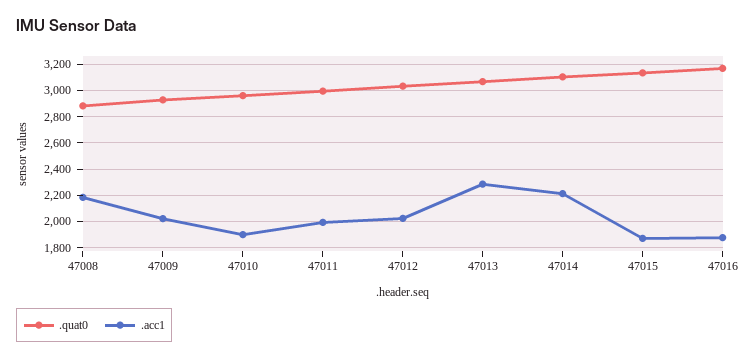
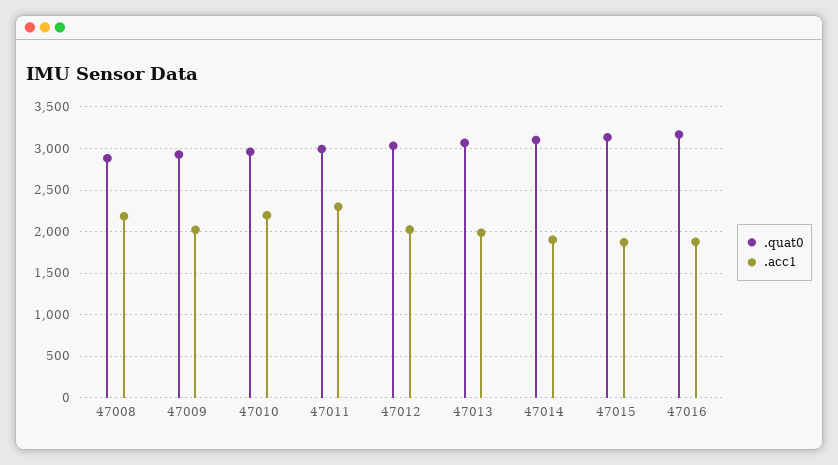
  {
    ".quat0": {
      "47008": 2900,
      "47009": 2950,
      "47010": 2950,
      "47011": 3000,
      "47012": 3050,
      "47013": 3050,
      "47014": 3100,
      "47015": 3150,
      "47016": 3150
    },
    ".acc1": {
      "47008": 2200,
      "47009": 2000,
-     "47010": 1900,
+     "47010": 2200,
-     "47011": 2000,
+     "47011": 2300,
      "47012": 2000,
-     "47013": 2300,
+     "47013": 2000,
-     "47014": 2200,
+     "47014": 1900,
      "47015": 1850,
      "47016": 1900
    }
  }

